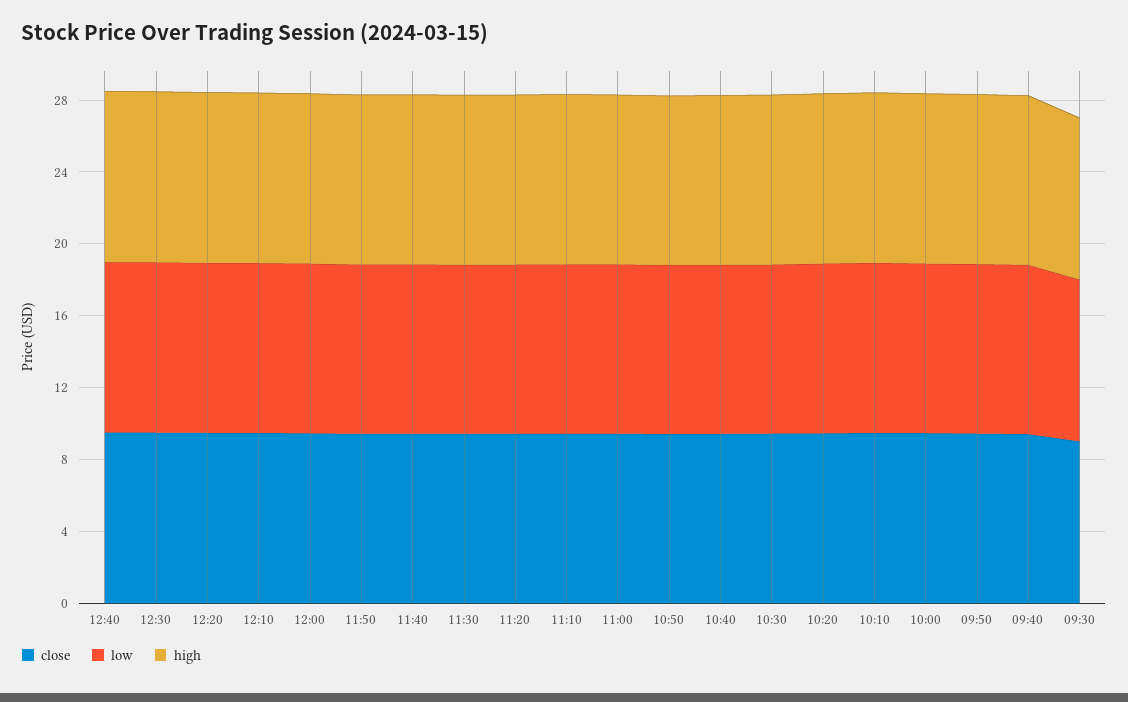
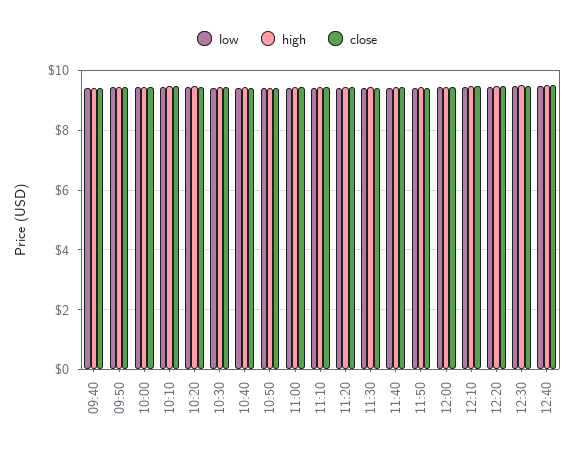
  {
    "close": {
      "12:40": 9.5,
      "12:30": 9.5,
      "12:20": 9.5,
      "12:10": 9.5,
      "12:00": 9.5,
      "11:50": 9.5,
      "11:40": 9.5,
      "11:30": 9.5,
      "11:20": 9.5,
      "11:10": 9.5,
      "11:00": 9.5,
      "10:50": 9.5,
      "10:40": 9.5,
      "10:30": 9.5,
      "10:20": 9.5,
      "10:10": 9.5,
      "10:00": 9.5,
      "09:50": 9.5,
-     "09:40": 9.5,
+     "09:40": 9.5
-     "09:30": 9
    },
    "low": {
      "12:40": 9.5,
      "12:30": 9.5,
      "12:20": 9.5,
      "12:10": 9.5,
      "12:00": 9.5,
      "11:50": 9.5,
      "11:40": 9.5,
      "11:30": 9.5,
      "11:20": 9.5,
      "11:10": 9.5,
      "11:00": 9.5,
      "10:50": 9.5,
      "10:40": 9.5,
      "10:30": 9.5,
      "10:20": 9.5,
      "10:10": 9.5,
      "10:00": 9.5,
      "09:50": 9.5,
-     "09:40": 9.5,
+     "09:40": 9.5
-     "09:30": 9
    },
    "high": {
      "12:40": 9.5,
      "12:30": 9.5,
      "12:20": 9.5,
      "12:10": 9.5,
      "12:00": 9.5,
      "11:50": 9.5,
      "11:40": 9.5,
      "11:30": 9.5,
      "11:20": 9.5,
      "11:10": 9.5,
      "11:00": 9.5,
      "10:50": 9.5,
      "10:40": 9.5,
      "10:30": 9.5,
      "10:20": 9.5,
      "10:10": 9.5,
      "10:00": 9.5,
      "09:50": 9.5,
-     "09:40": 9.5,
+     "09:40": 9.5
-     "09:30": 9
    }
  }

